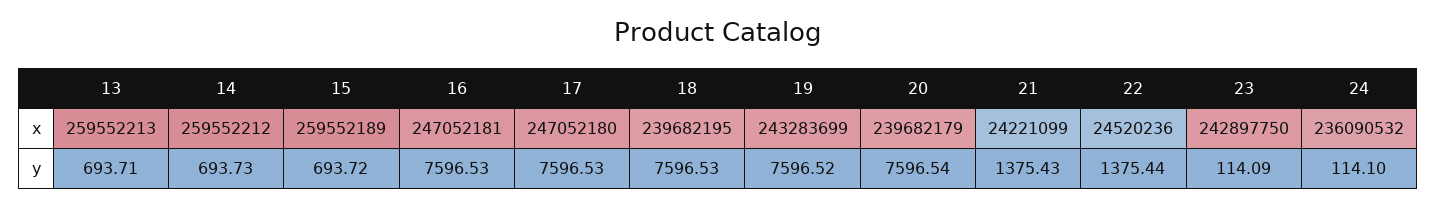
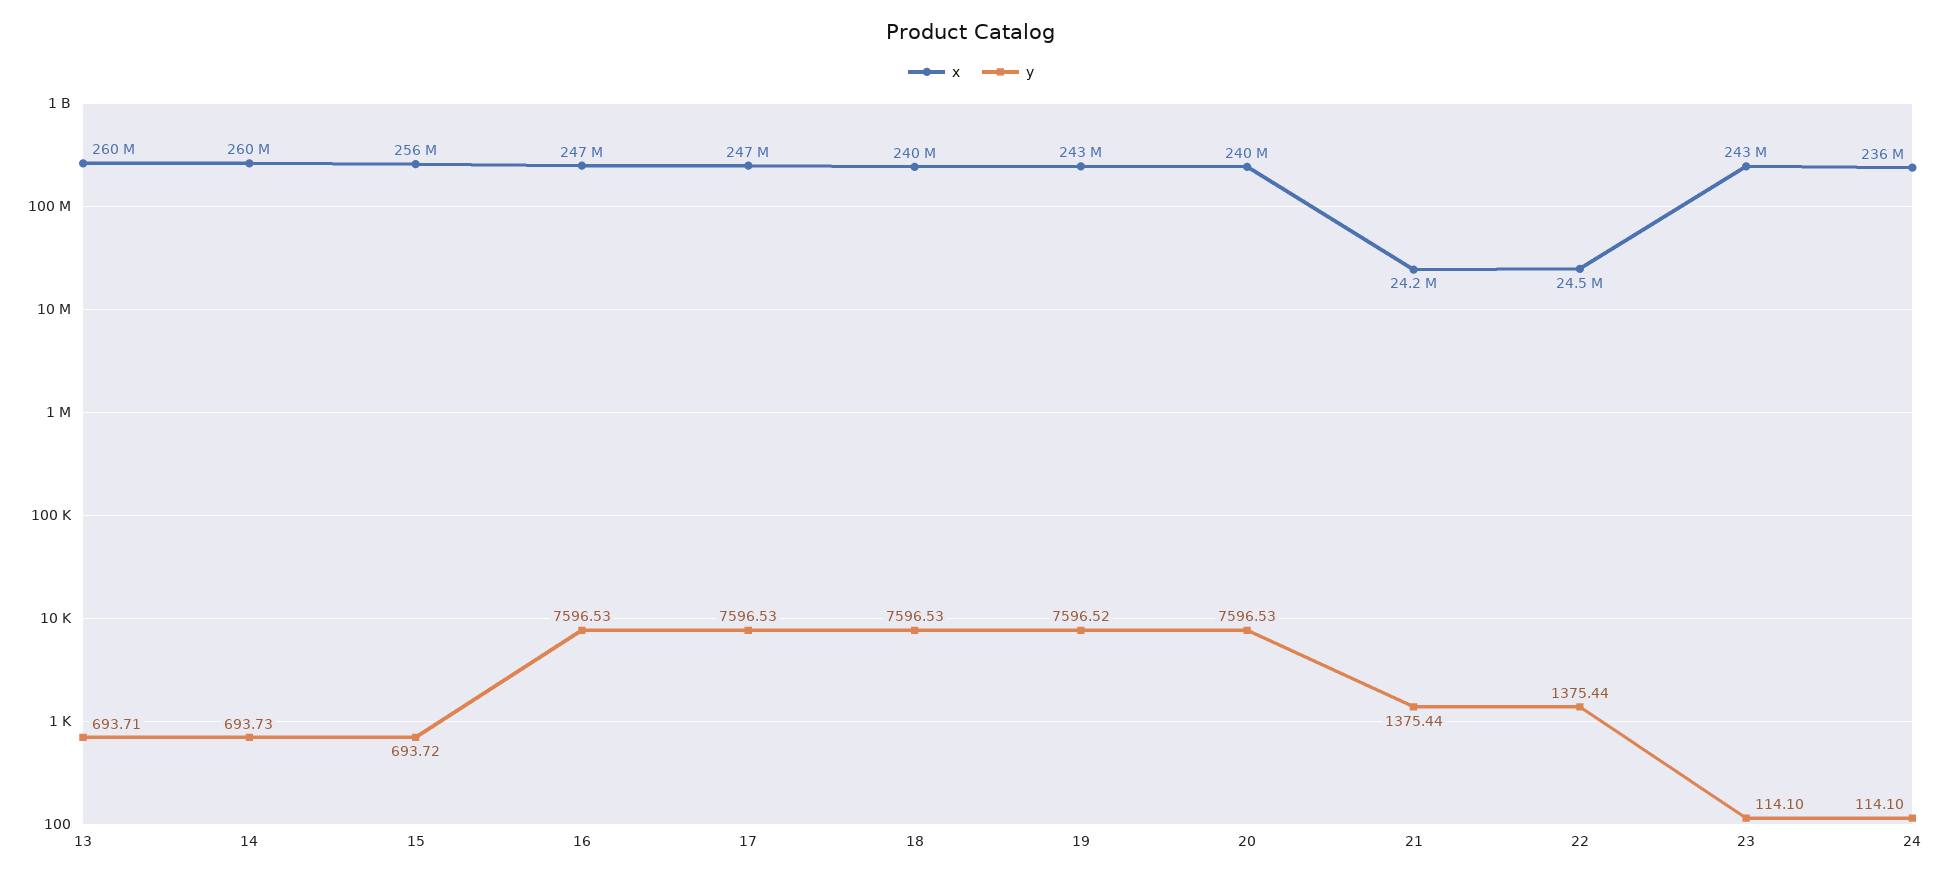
  {
    "x": {
      "13": 259552213,
      "14": 259552212,
-     "15": 259552189,
+     "15": 256000000,
      "16": 247052181,
      "17": 247052180,
      "18": 239682195,
      "19": 243283699,
      "20": 239682179,
      "21": 24221099,
      "22": 24520236,
      "23": 242897750,
      "24": 236090532
    },
    "y": {
      "13": 693.71,
      "14": 693.73,
      "15": 693.72,
      "16": 7596.53,
      "17": 7596.53,
      "18": 7596.53,
      "19": 7596.52,
-     "20": 7596.54,
+     "20": 7596.53,
-     "21": 1375.43,
+     "21": 1375.44,
      "22": 1375.44,
-     "23": 114.09,
+     "23": 114.1,
      "24": 114.1
    }
  }

